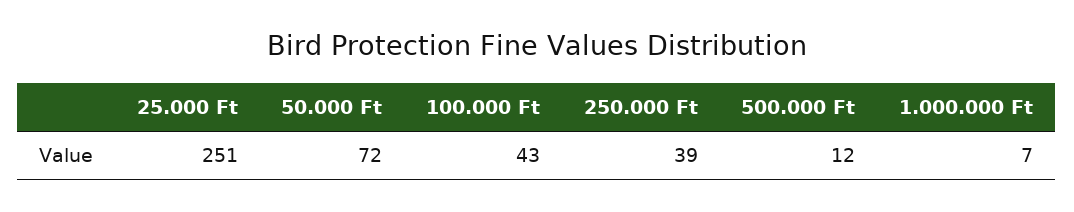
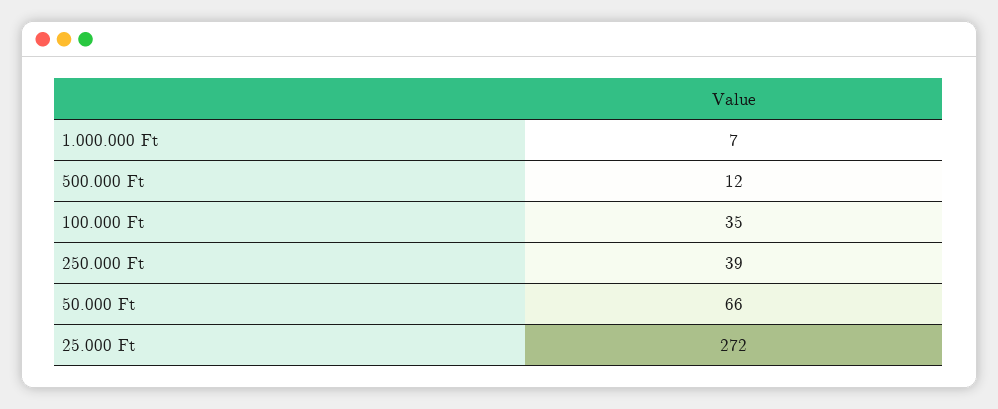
  {
-   "25.000 Ft": 251,
+   "25.000 Ft": 272,
-   "50.000 Ft": 72,
+   "50.000 Ft": 66,
-   "100.000 Ft": 43,
+   "100.000 Ft": 35,
    "250.000 Ft": 39,
    "500.000 Ft": 12,
    "1.000.000 Ft": 7
  }

